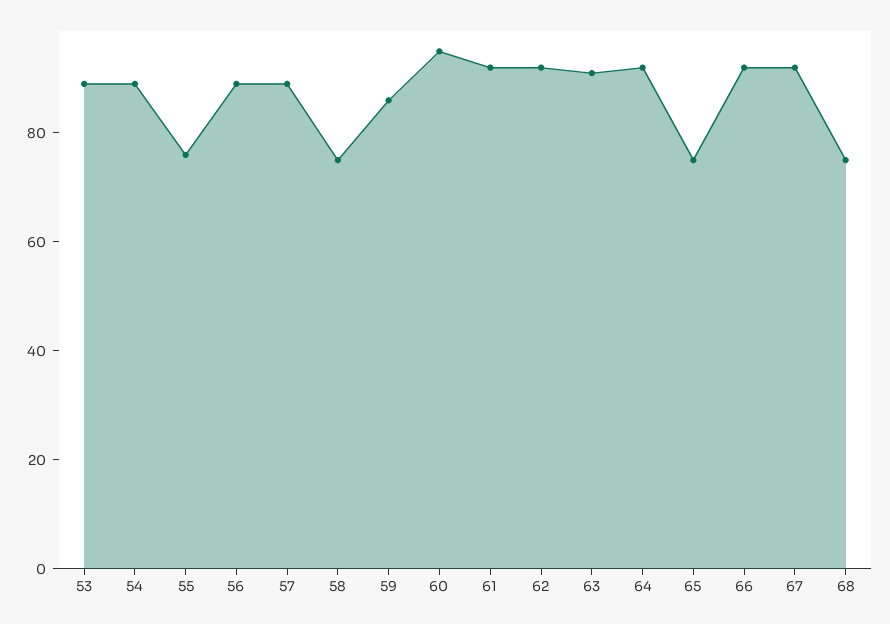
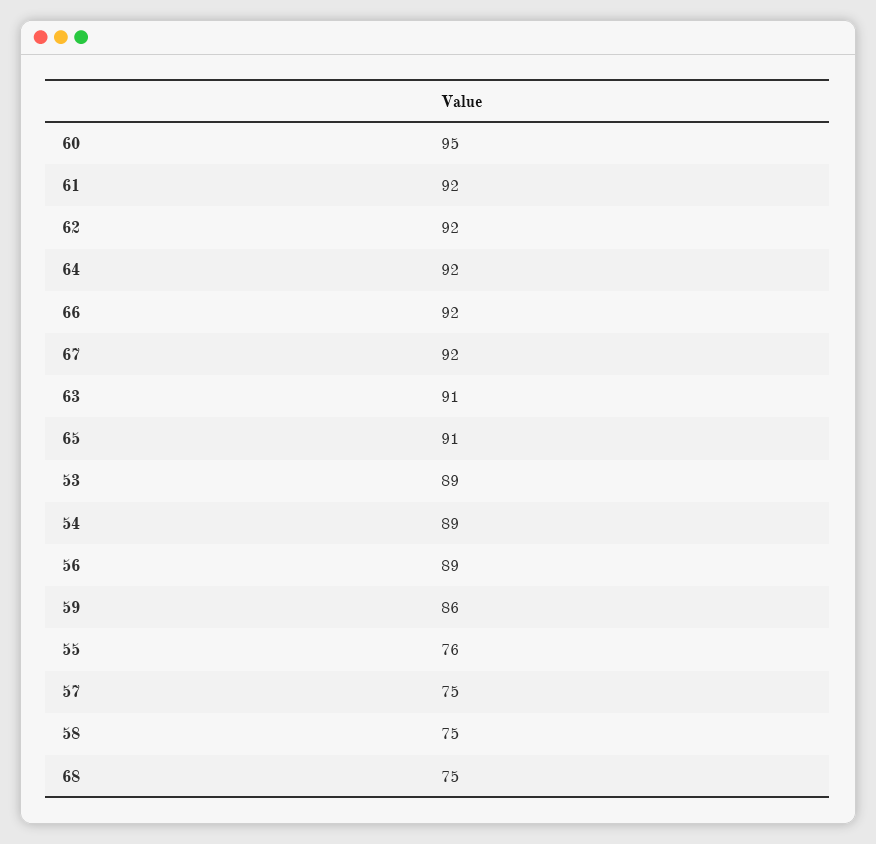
  {
    "53": 89,
    "54": 89,
    "55": 76,
    "56": 89,
-   "57": 90,
+   "57": 75,
    "58": 75,
    "59": 86,
    "60": 95,
    "61": 92,
    "62": 92,
    "63": 91,
    "64": 92,
-   "65": 75,
+   "65": 91,
    "66": 92,
    "67": 92,
    "68": 75
  }

